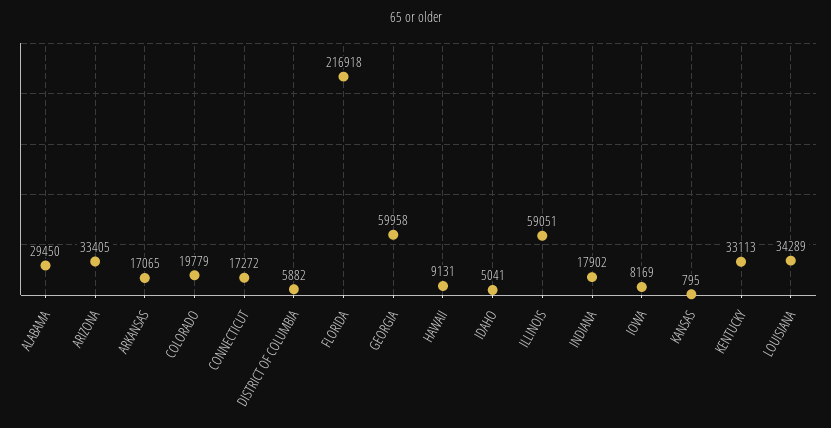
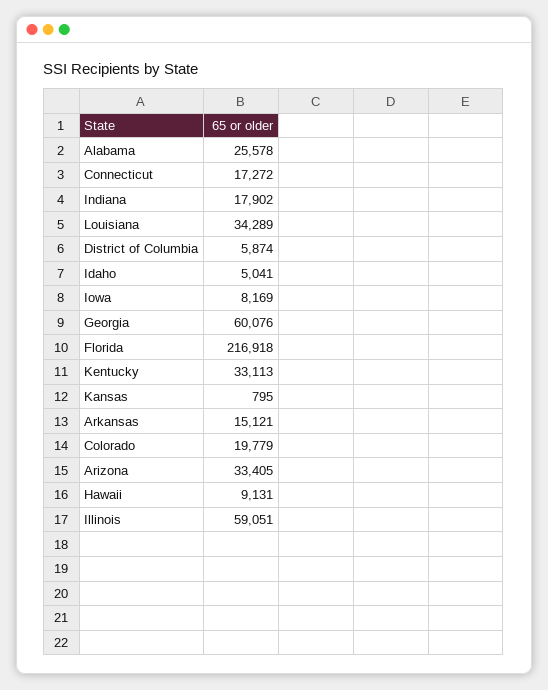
  {
-   "ALABAMA": 29450,
+   "ALABAMA": 25578,
    "ARIZONA": 33405,
-   "ARKANSAS": 17065,
+   "ARKANSAS": 15121,
    "COLORADO": 19779,
    "CONNECTICUT": 17272,
-   "DISTRICT OF COLUMBIA": 5882,
+   "DISTRICT OF COLUMBIA": 5874,
    "FLORIDA": 216918,
-   "GEORGIA": 59958,
+   "GEORGIA": 60076,
    "HAWAII": 9131,
    "IDAHO": 5041,
    "ILLINOIS": 59051,
    "INDIANA": 17902,
    "IOWA": 8169,
    "KANSAS": 795,
    "KENTUCKY": 33113,
    "LOUISIANA": 34289
  }

